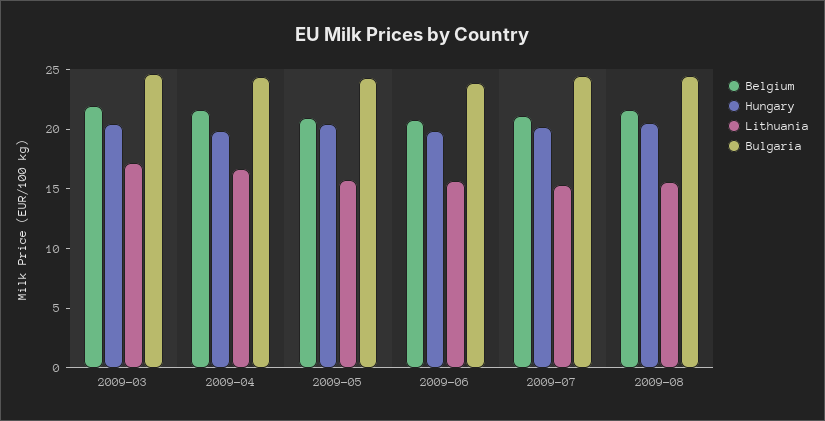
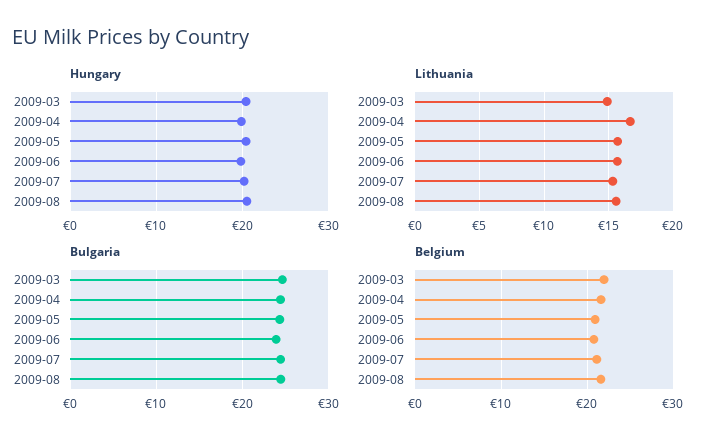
  {
    "Belgium": {
      "2009-03": 22,
      "2009-04": 22,
      "2009-05": 21,
      "2009-06": 21,
      "2009-07": 21,
      "2009-08": 22
    },
    "Hungary": {
      "2009-03": 20,
      "2009-04": 20,
      "2009-05": 20,
      "2009-06": 20,
      "2009-07": 20,
      "2009-08": 21
    },
    "Lithuania": {
-     "2009-03": 17,
+     "2009-03": 15,
      "2009-04": 16.5,
      "2009-05": 15.5,
      "2009-06": 15.5,
      "2009-07": 15.5,
      "2009-08": 15.5
    },
    "Bulgaria": {
      "2009-03": 25,
      "2009-04": 24,
      "2009-05": 24,
      "2009-06": 24,
      "2009-07": 24,
      "2009-08": 24
    }
  }

